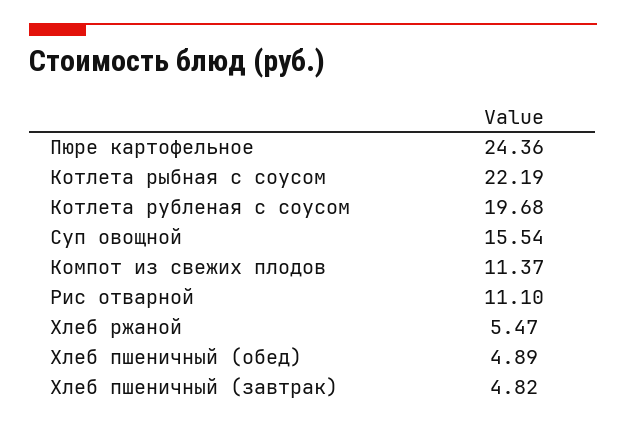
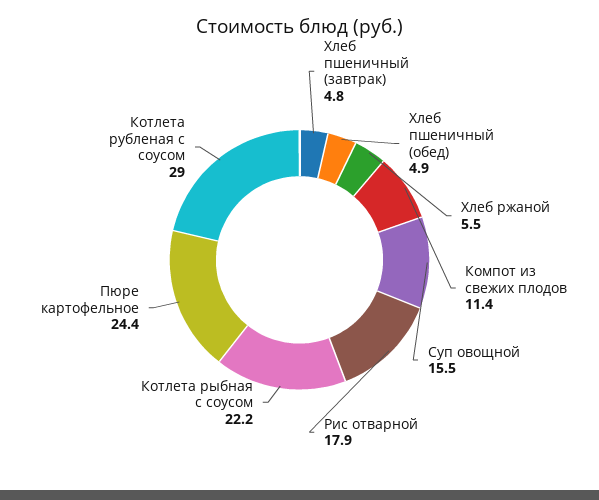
  {
    "Пюре картофельное": 24.36,
    "Котлета рыбная с соусом": 22.19,
-   "Котлета рубленая с соусом": 19.68,
+   "Котлета рубленая с соусом": 29,
    "Суп овощной": 15.54,
    "Компот из свежих плодов": 11.37,
-   "Рис отварной": 11.1,
+   "Рис отварной": 17.9,
    "Хлеб ржаной": 5.47,
    "Хлеб пшеничный (обед)": 4.89,
    "Хлеб пшеничный (завтрак)": 4.82
  }

